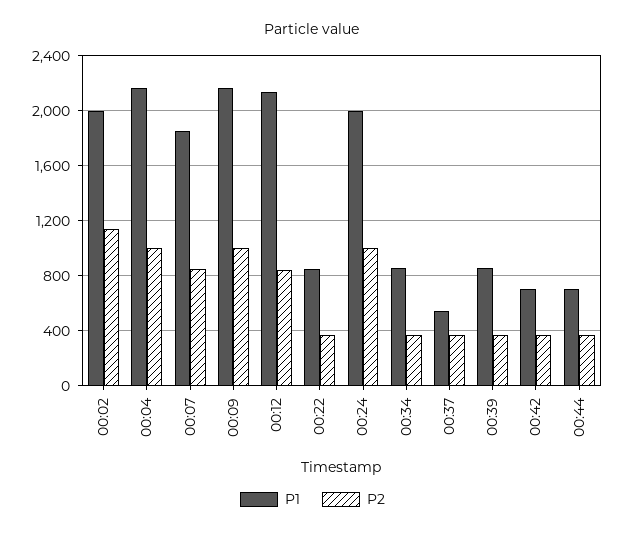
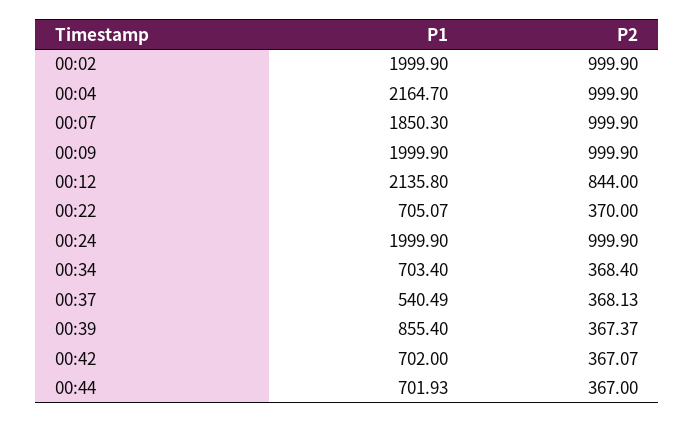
  {
    "P1": {
      "00:02": 1999.9,
      "00:04": 2164.7,
      "00:07": 1850.3,
-     "00:09": 2150,
+     "00:09": 1999.9,
      "00:12": 2135.8,
-     "00:22": 850,
+     "00:22": 705.07,
      "00:24": 1999.9,
-     "00:34": 850,
+     "00:34": 703.4,
      "00:37": 540.49,
      "00:39": 855.4,
      "00:42": 702,
      "00:44": 701.93
    },
    "P2": {
-     "00:02": 1150,
+     "00:02": 999.9,
      "00:04": 999.9,
-     "00:07": 850,
+     "00:07": 999.9,
      "00:09": 999.9,
      "00:12": 844,
      "00:22": 370,
      "00:24": 999.9,
      "00:34": 368.4,
      "00:37": 368.13,
      "00:39": 367.37,
      "00:42": 367.07,
      "00:44": 367
    }
  }

